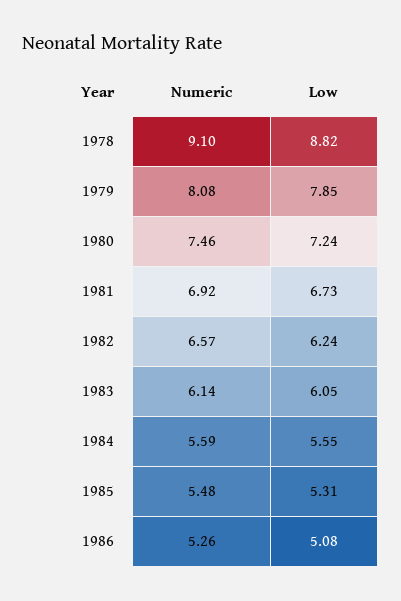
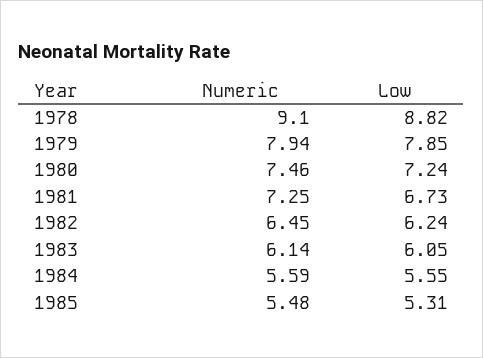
  {
    "Numeric": {
      "1978": 9.1,
-     "1979": 8.08,
+     "1979": 7.94,
      "1980": 7.46,
-     "1981": 6.92,
+     "1981": 7.25,
-     "1982": 6.57,
+     "1982": 6.45,
      "1983": 6.14,
      "1984": 5.59,
-     "1985": 5.48,
+     "1985": 5.48
-     "1986": 5.26
    },
    "Low": {
      "1978": 8.82,
      "1979": 7.85,
      "1980": 7.24,
      "1981": 6.73,
      "1982": 6.24,
      "1983": 6.05,
      "1984": 5.55,
-     "1985": 5.31,
+     "1985": 5.31
-     "1986": 5.08
    }
  }

